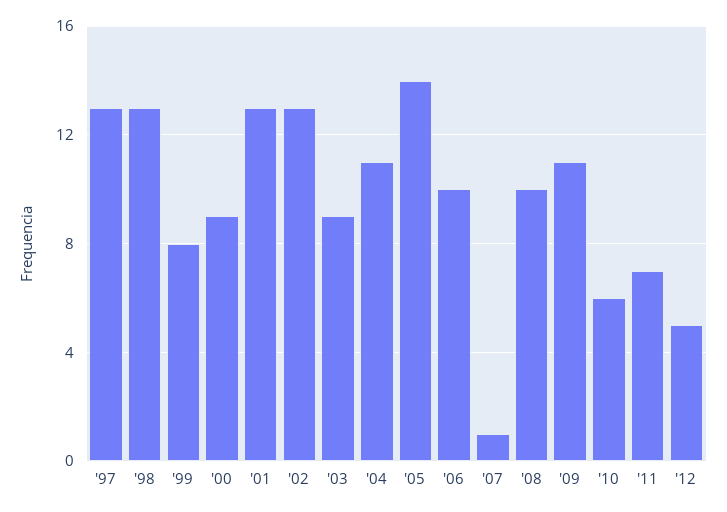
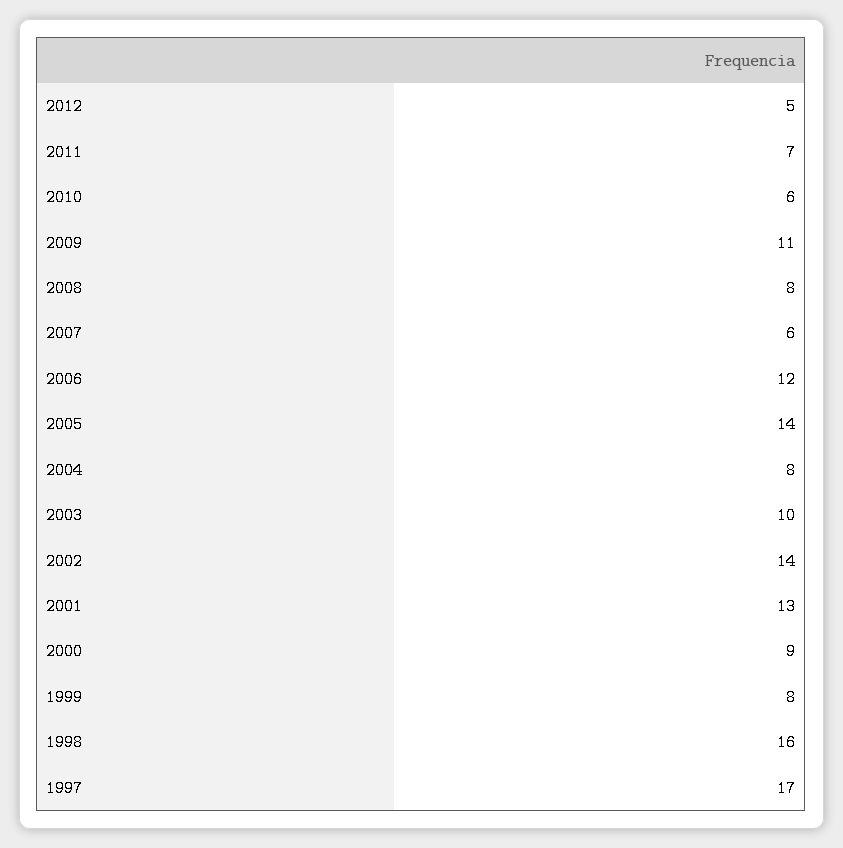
  {
-   "'97": 13,
+   "'97": 17,
-   "'98": 13,
+   "'98": 16,
    "'99": 8,
    "'00": 9,
    "'01": 13,
-   "'02": 13,
+   "'02": 14,
-   "'03": 9,
+   "'03": 10,
-   "'04": 11,
+   "'04": 8,
    "'05": 14,
-   "'06": 10,
+   "'06": 12,
-   "'07": 1,
+   "'07": 6,
-   "'08": 10,
+   "'08": 8,
    "'09": 11,
    "'10": 6,
    "'11": 7,
    "'12": 5
  }

